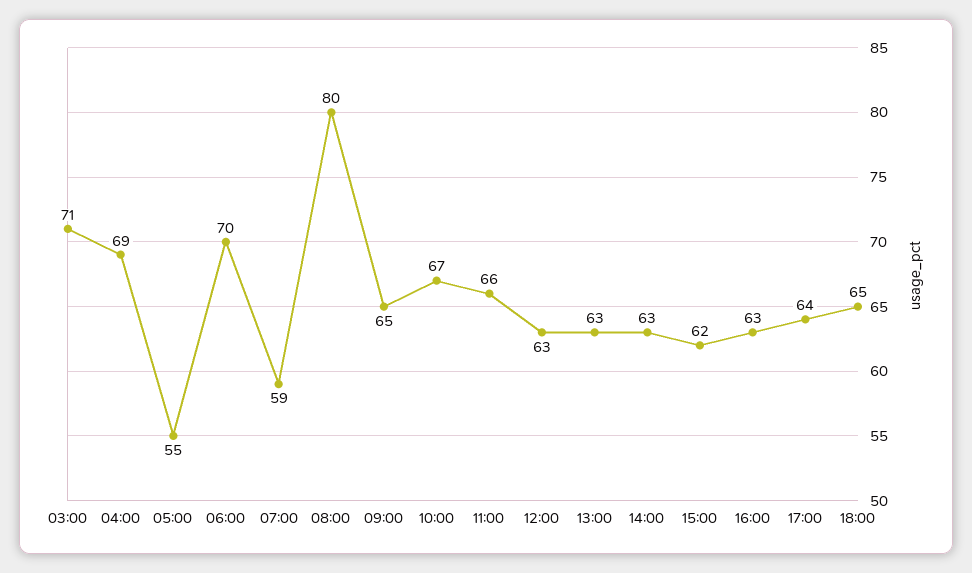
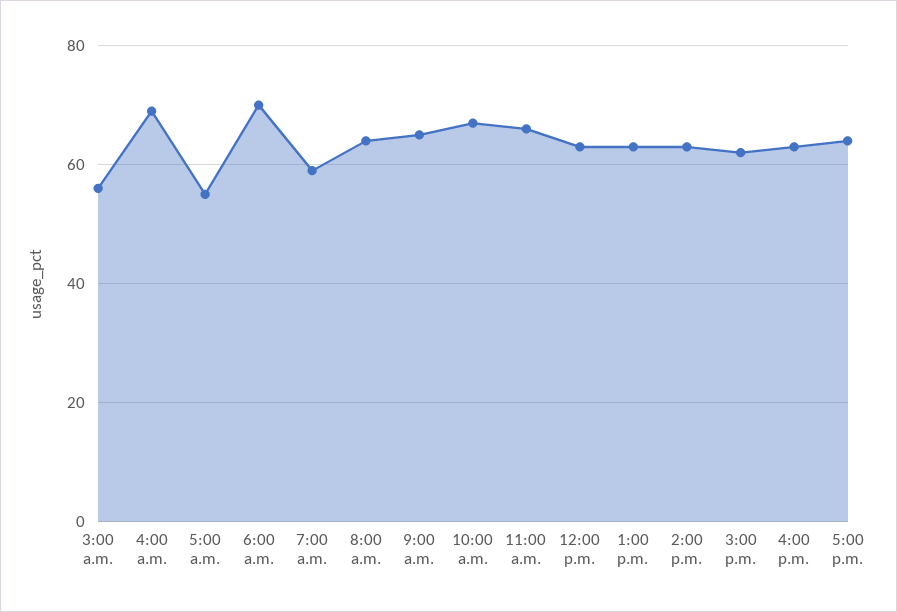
  {
-   "03:00": 71,
+   "03:00": 55,
    "04:00": 69,
    "05:00": 55,
    "06:00": 70,
    "07:00": 59,
-   "08:00": 80,
+   "08:00": 65,
    "09:00": 65,
    "10:00": 67,
    "11:00": 66,
    "12:00": 63,
    "13:00": 63,
    "14:00": 63,
    "15:00": 62,
    "16:00": 63,
-   "17:00": 64,
+   "17:00": 64
-   "18:00": 65
  }

